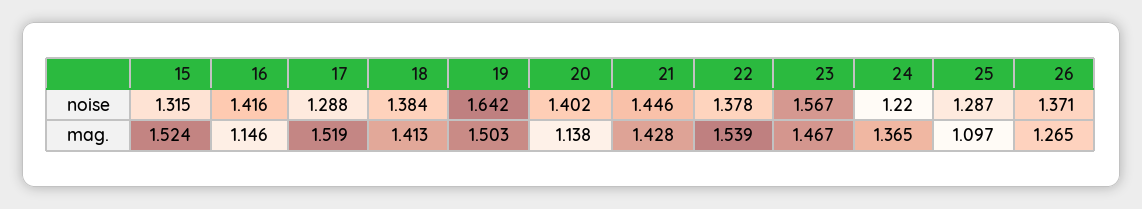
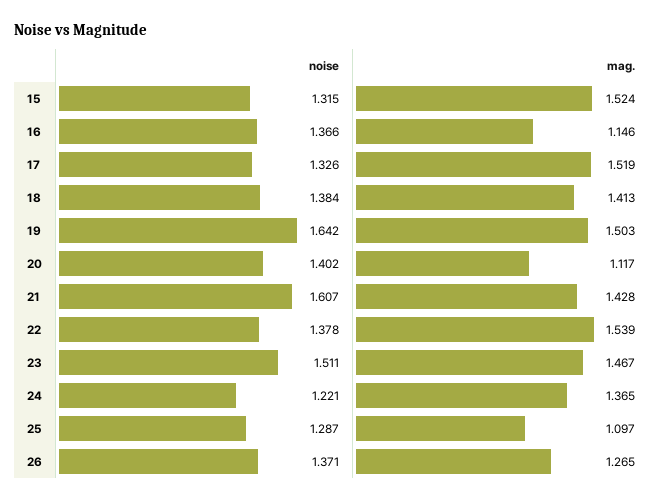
  {
    "15": {
      "noise": 1.315,
      "mag.": 1.524
    },
    "16": {
-     "noise": 1.416,
+     "noise": 1.366,
      "mag.": 1.146
    },
    "17": {
-     "noise": 1.288,
+     "noise": 1.326,
      "mag.": 1.519
    },
    "18": {
      "noise": 1.384,
      "mag.": 1.413
    },
    "19": {
      "noise": 1.642,
      "mag.": 1.503
    },
    "20": {
      "noise": 1.402,
-     "mag.": 1.138
+     "mag.": 1.117
    },
    "21": {
-     "noise": 1.446,
+     "noise": 1.607,
      "mag.": 1.428
    },
    "22": {
      "noise": 1.378,
      "mag.": 1.539
    },
    "23": {
-     "noise": 1.567,
+     "noise": 1.511,
      "mag.": 1.467
    },
    "24": {
-     "noise": 1.22,
+     "noise": 1.221,
      "mag.": 1.365
    },
    "25": {
      "noise": 1.287,
      "mag.": 1.097
    },
    "26": {
      "noise": 1.371,
      "mag.": 1.265
    }
  }

